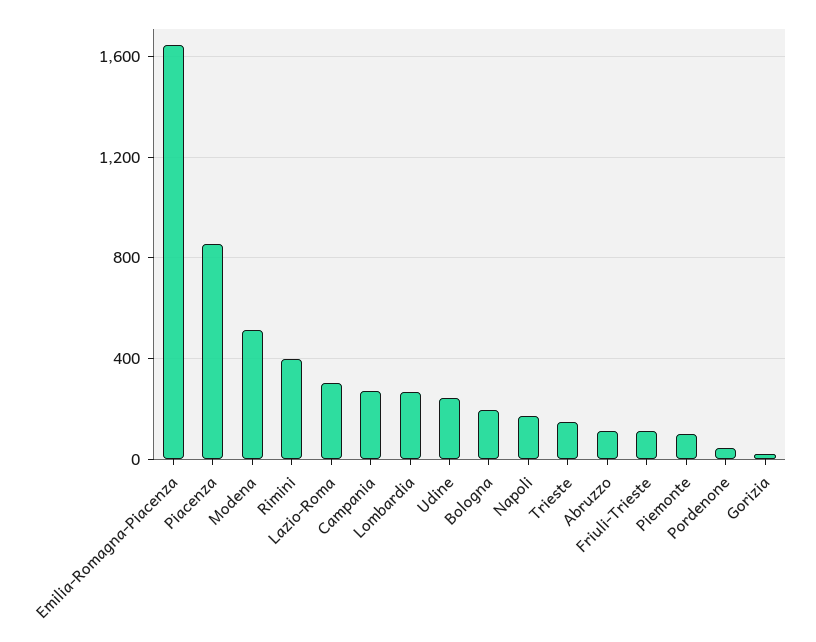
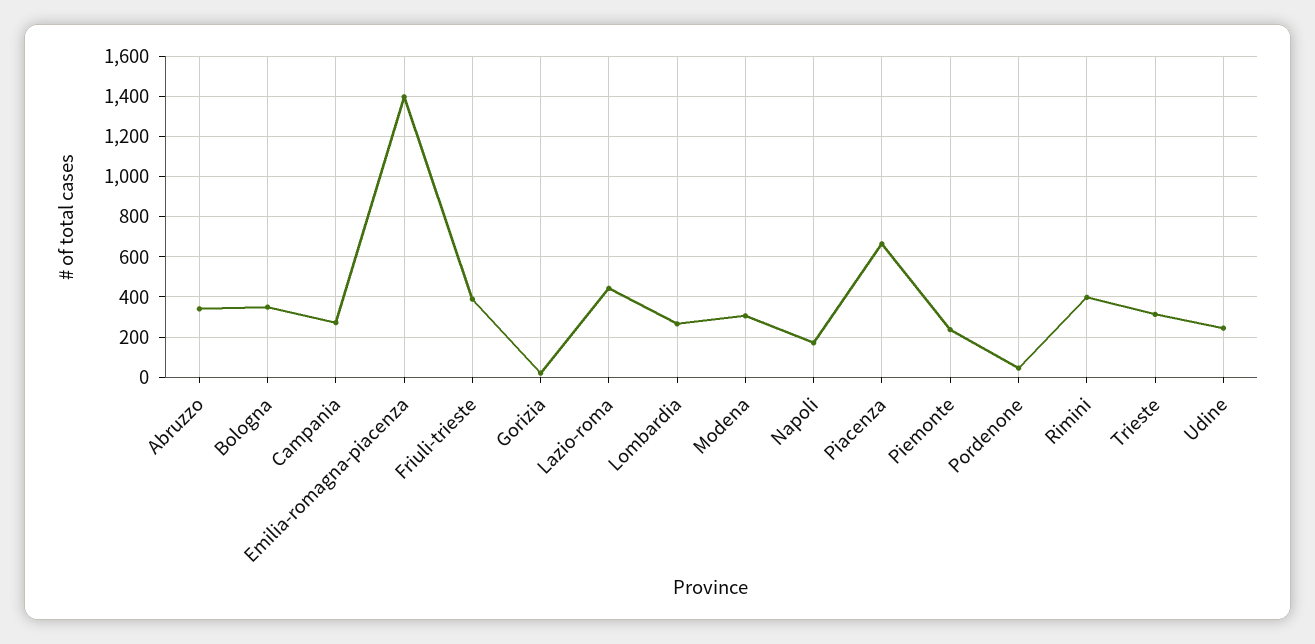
  {
-   "Emilia-Romagna-Piacenza": 1650,
+   "Emilia-Romagna-Piacenza": 1400,
-   "Piacenza": 850,
+   "Piacenza": 650,
-   "Modena": 500,
+   "Modena": 300,
    "Rimini": 400,
-   "Lazio-Roma": 300,
+   "Lazio-Roma": 450,
    "Campania": 250,
    "Lombardia": 250,
    "Udine": 250,
-   "Bologna": 200,
+   "Bologna": 350,
    "Napoli": 150,
-   "Trieste": 150,
+   "Trieste": 300,
-   "Abruzzo": 100,
+   "Abruzzo": 350,
-   "Friuli-Trieste": 100,
+   "Friuli-Trieste": 400,
-   "Piemonte": 100,
+   "Piemonte": 250,
    "Pordenone": 50,
    "Gorizia": 0
  }

